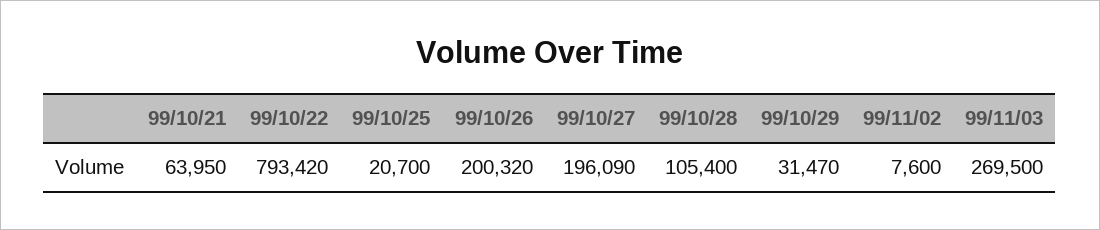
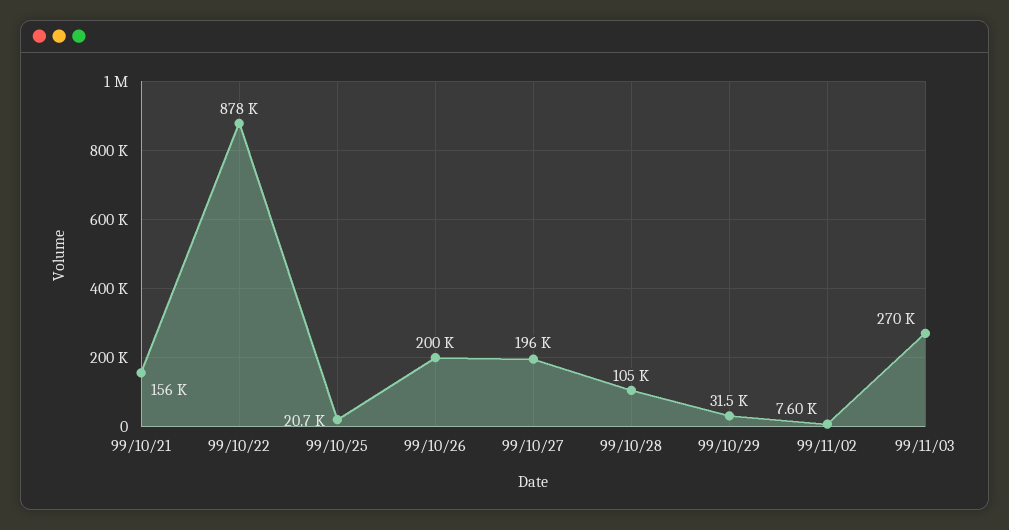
  {
-   "99/10/21": 63950,
+   "99/10/21": 156000,
-   "99/10/22": 793420,
+   "99/10/22": 878000,
    "99/10/25": 20700,
    "99/10/26": 200320,
    "99/10/27": 196090,
    "99/10/28": 105400,
    "99/10/29": 31470,
    "99/11/02": 7600,
    "99/11/03": 269500
  }

